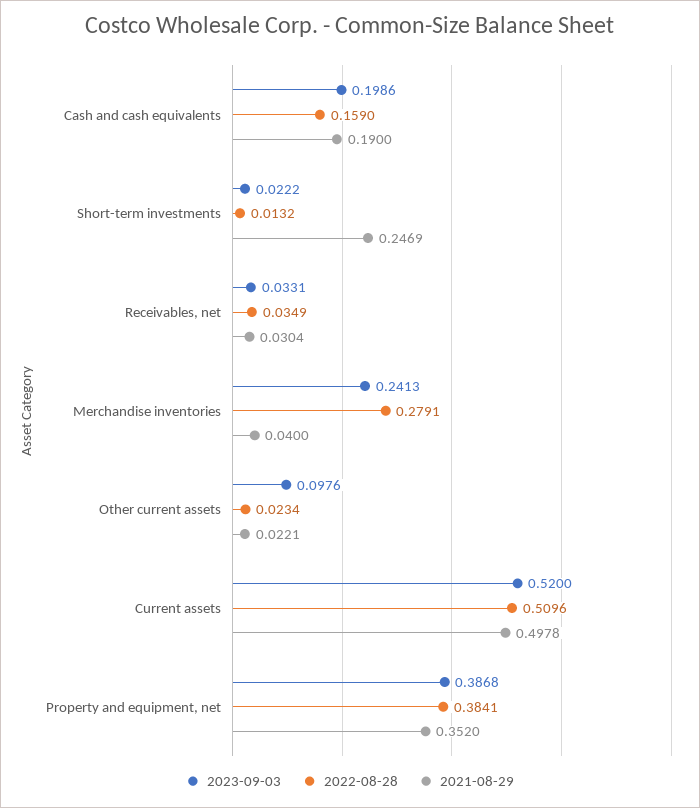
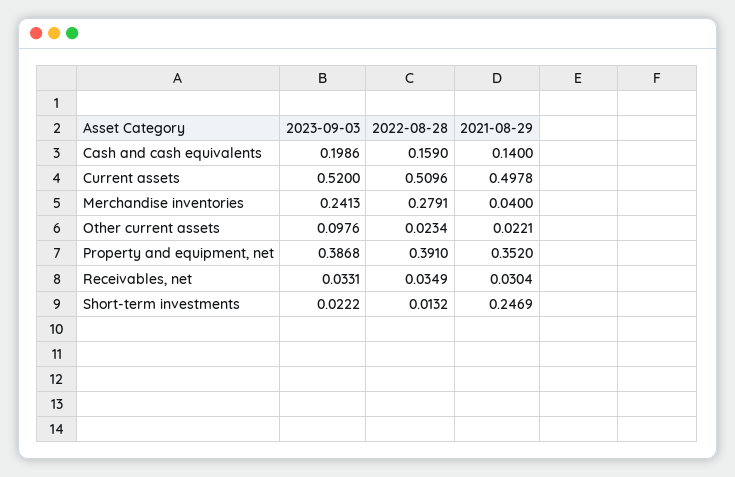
  {
    "2023-09-03": {
      "Cash and cash equivalents": 0.1986,
      "Short-term investments": 0.0222,
      "Receivables, net": 0.0331,
      "Merchandise inventories": 0.2413,
      "Other current assets": 0.0976,
      "Current assets": 0.52,
      "Property and equipment, net": 0.3868
    },
    "2022-08-28": {
      "Cash and cash equivalents": 0.159,
      "Short-term investments": 0.0132,
      "Receivables, net": 0.0349,
      "Merchandise inventories": 0.2791,
      "Other current assets": 0.0234,
      "Current assets": 0.5096,
-     "Property and equipment, net": 0.3841
+     "Property and equipment, net": 0.391
    },
    "2021-08-29": {
-     "Cash and cash equivalents": 0.19,
+     "Cash and cash equivalents": 0.14,
      "Short-term investments": 0.2469,
      "Receivables, net": 0.0304,
      "Merchandise inventories": 0.04,
      "Other current assets": 0.0221,
      "Current assets": 0.4978,
      "Property and equipment, net": 0.352
    }
  }

